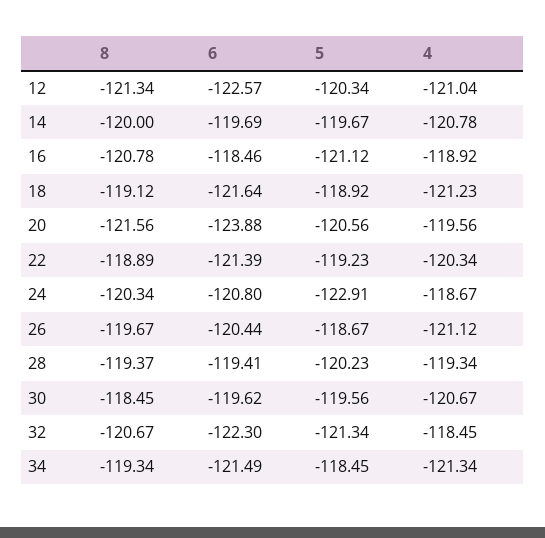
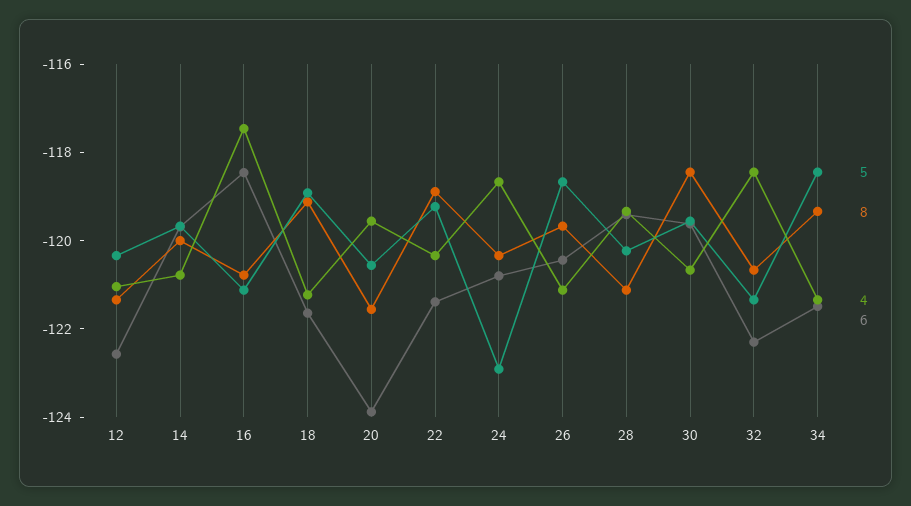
  {
    "8": {
      "12": -121.34,
      "14": -120,
      "16": -120.78,
      "18": -119.12,
      "20": -121.56,
      "22": -118.89,
      "24": -120.34,
      "26": -119.67,
-     "28": -119.37,
+     "28": -121,
      "30": -118.45,
      "32": -120.67,
      "34": -119.34
    },
    "6": {
      "12": -122.57,
      "14": -119.69,
      "16": -118.46,
      "18": -121.64,
      "20": -123.88,
      "22": -121.39,
      "24": -120.8,
      "26": -120.44,
      "28": -119.41,
      "30": -119.62,
      "32": -122.3,
      "34": -121.49
    },
    "5": {
      "12": -120.34,
      "14": -119.67,
      "16": -121.12,
      "18": -118.92,
      "20": -120.56,
      "22": -119.23,
      "24": -122.91,
      "26": -118.67,
      "28": -120.23,
      "30": -119.56,
      "32": -121.34,
      "34": -118.45
    },
    "4": {
      "12": -121.04,
      "14": -120.78,
-     "16": -118.92,
+     "16": -117.5,
      "18": -121.23,
      "20": -119.56,
      "22": -120.34,
      "24": -118.67,
      "26": -121.12,
      "28": -119.34,
      "30": -120.67,
      "32": -118.45,
      "34": -121.34
    }
  }

